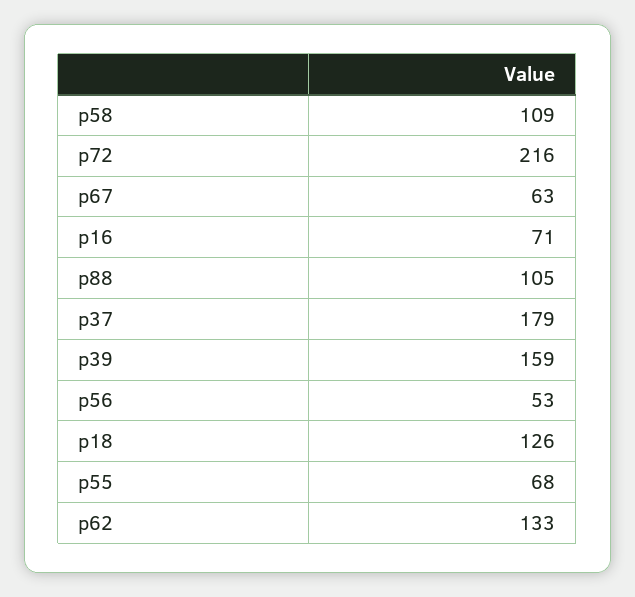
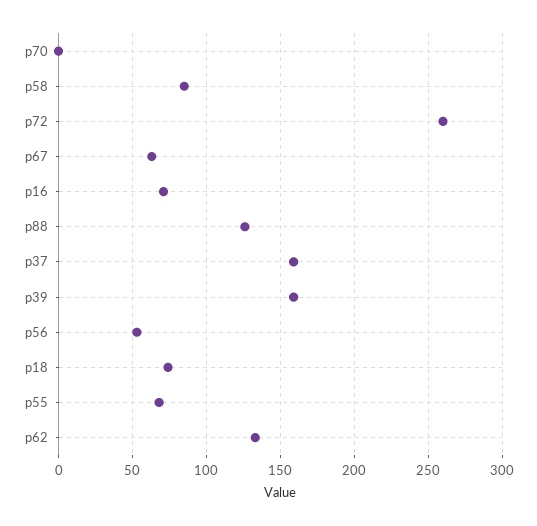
  {
-   "p58": 109,
+   "p58": 85,
-   "p72": 216,
+   "p72": 260,
    "p67": 63,
    "p16": 71,
-   "p88": 105,
+   "p88": 125,
-   "p37": 179,
+   "p37": 160,
    "p39": 159,
    "p56": 53,
-   "p18": 126,
+   "p18": 75,
    "p55": 68,
-   "p62": 133
+   "p62": 133,
+   "p70": 0
  }

